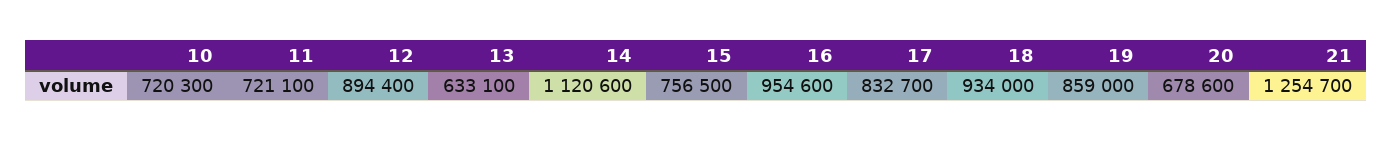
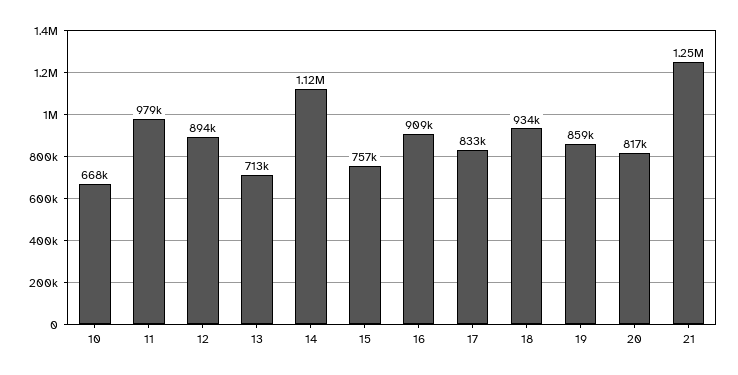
  {
-   "10": 720300,
+   "10": 668000,
-   "11": 721100,
+   "11": 979000,
    "12": 894400,
-   "13": 633100,
+   "13": 713000,
    "14": 1120600,
    "15": 756500,
-   "16": 954600,
+   "16": 909000,
    "17": 832700,
    "18": 934000,
    "19": 859000,
-   "20": 678600,
+   "20": 817000,
    "21": 1254700
  }

